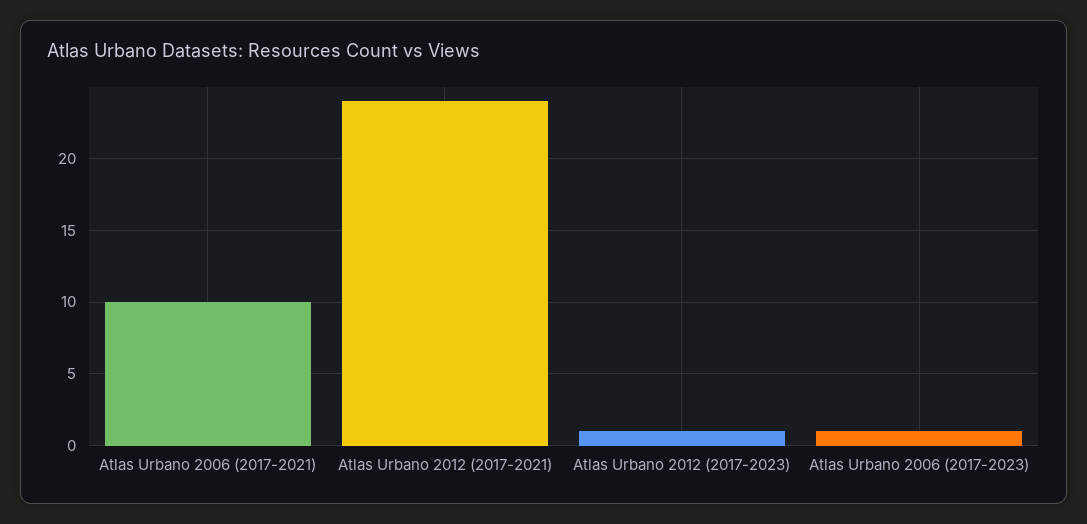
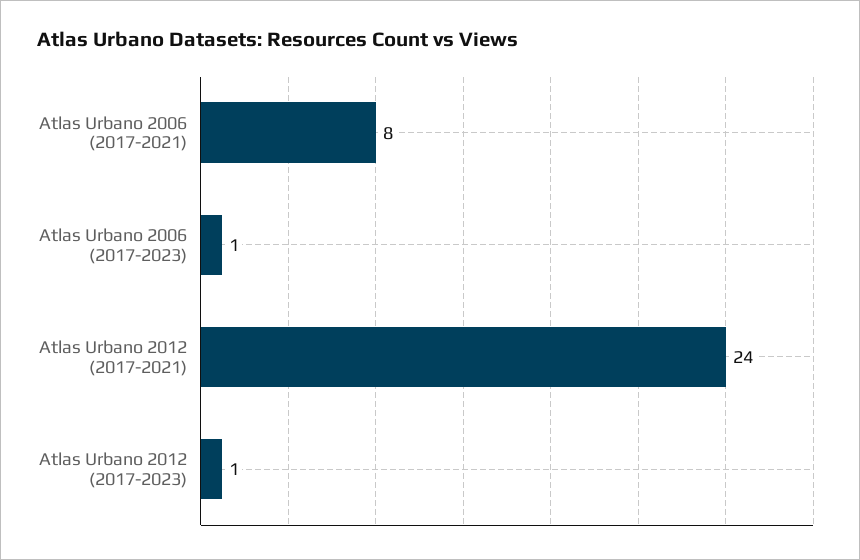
  {
-   "Atlas Urbano 2006 (2017-2021)": 10,
+   "Atlas Urbano 2006 (2017-2021)": 8,
    "Atlas Urbano 2012 (2017-2021)": 24,
    "Atlas Urbano 2012 (2017-2023)": 1,
    "Atlas Urbano 2006 (2017-2023)": 1
  }

